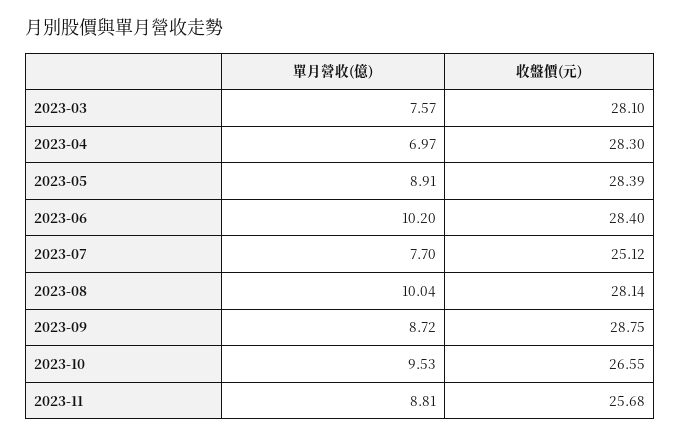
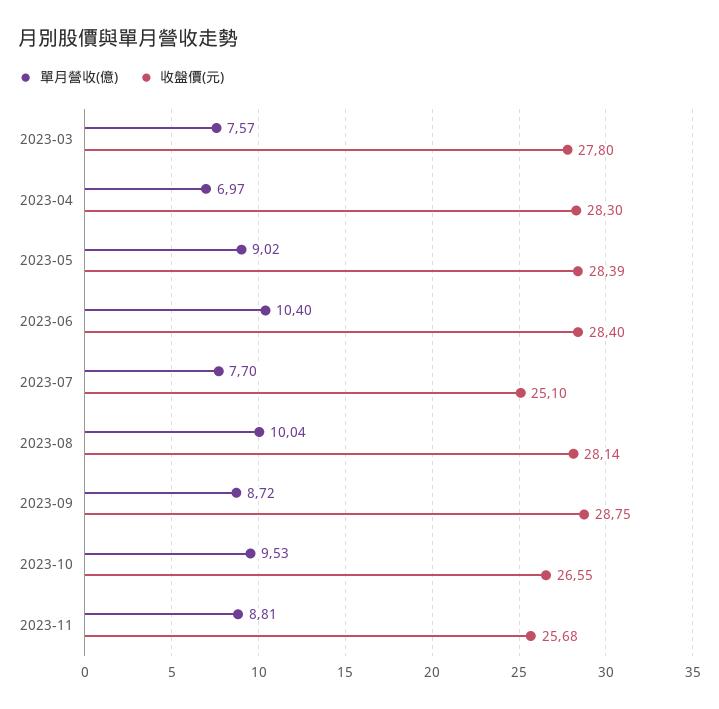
  {
    "單月營收(億)": {
      "2023-03": 7.57,
      "2023-04": 6.97,
-     "2023-05": 8.91,
+     "2023-05": 9.02,
-     "2023-06": 10.2,
+     "2023-06": 10.4,
      "2023-07": 7.7,
      "2023-08": 10.04,
      "2023-09": 8.72,
      "2023-10": 9.53,
      "2023-11": 8.81
    },
    "收盤價(元)": {
-     "2023-03": 28.1,
+     "2023-03": 27.8,
      "2023-04": 28.3,
      "2023-05": 28.39,
      "2023-06": 28.4,
-     "2023-07": 25.12,
+     "2023-07": 25.1,
      "2023-08": 28.14,
      "2023-09": 28.75,
      "2023-10": 26.55,
      "2023-11": 25.68
    }
  }

